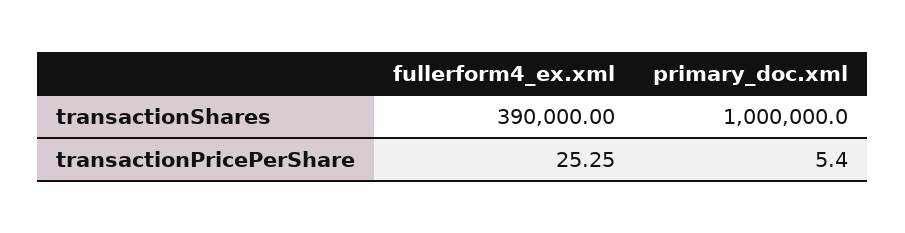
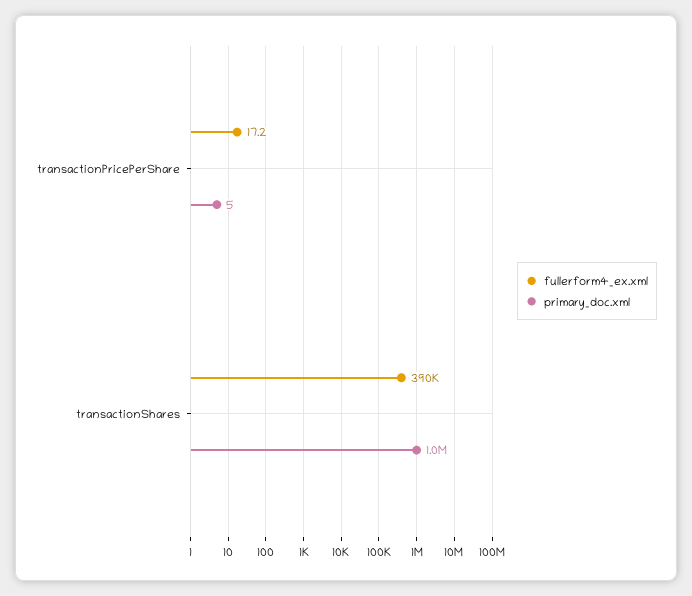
  {
    "fullerform4_ex.xml": {
      "transactionShares": 390000,
-     "transactionPricePerShare": 25.25
+     "transactionPricePerShare": 17.2
    },
    "primary_doc.xml": {
      "transactionShares": 1000000,
      "transactionPricePerShare": 5.4
    }
  }

